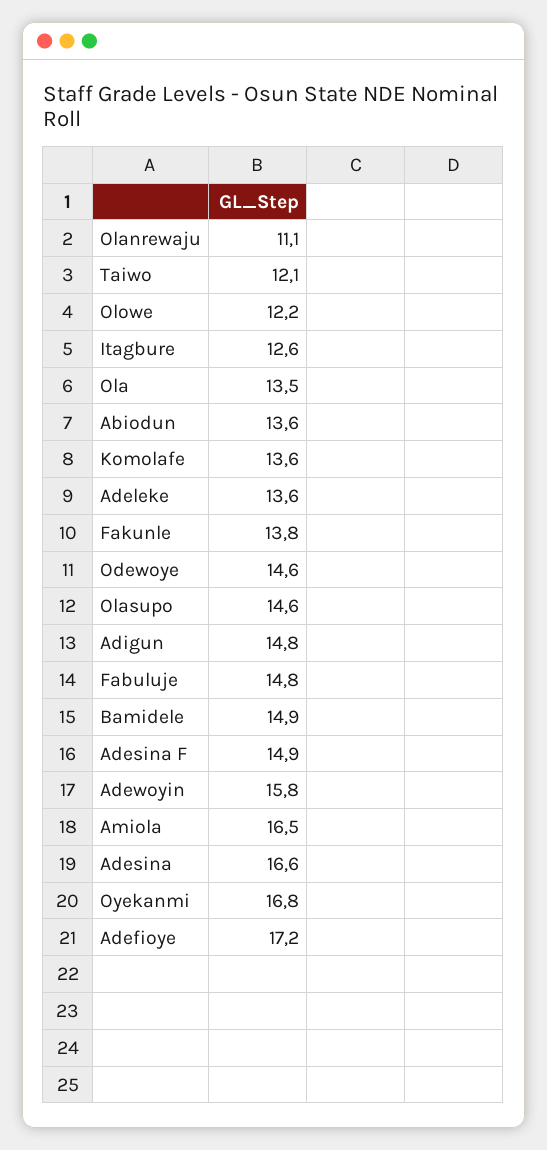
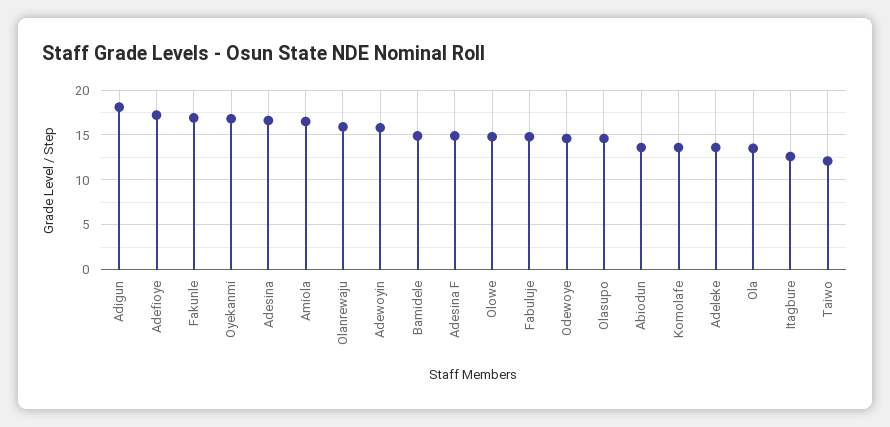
  {
-   "Olanrewaju": 11.1,
+   "Olanrewaju": 16,
    "Taiwo": 12.1,
-   "Olowe": 12.2,
+   "Olowe": 15,
    "Itagbure": 12.6,
    "Ola": 13.5,
    "Abiodun": 13.6,
    "Komolafe": 13.6,
    "Adeleke": 13.6,
-   "Fakunle": 13.8,
+   "Fakunle": 17,
    "Odewoye": 14.6,
    "Olasupo": 14.6,
-   "Adigun": 14.8,
+   "Adigun": 18,
    "Fabuluje": 14.8,
    "Bamidele": 14.9,
    "Adesina F": 14.9,
    "Adewoyin": 15.8,
    "Amiola": 16.5,
    "Adesina": 16.6,
    "Oyekanmi": 16.8,
    "Adefioye": 17.2
  }

